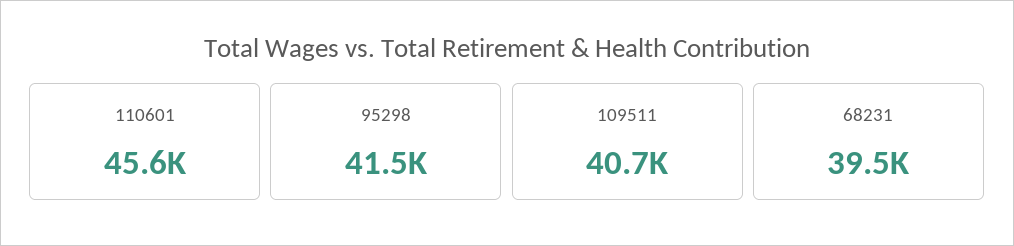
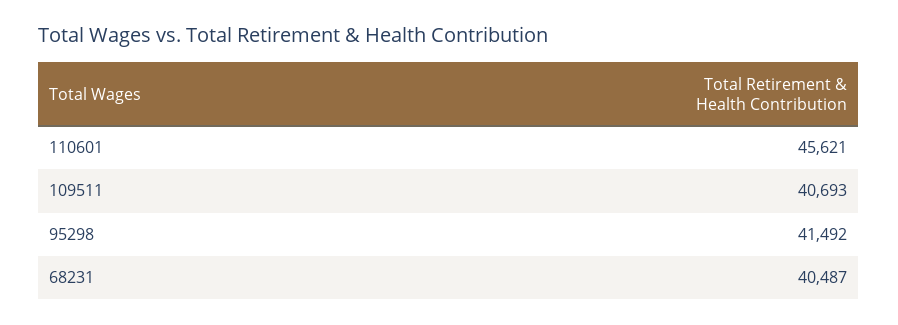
  {
    "110601": 45621,
    "95298": 41492,
    "109511": 40693,
-   "68231": 39500
+   "68231": 40487
  }

